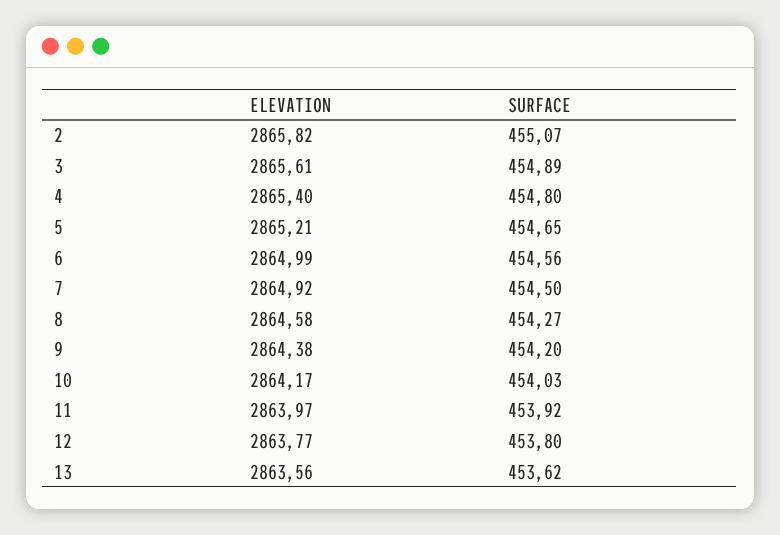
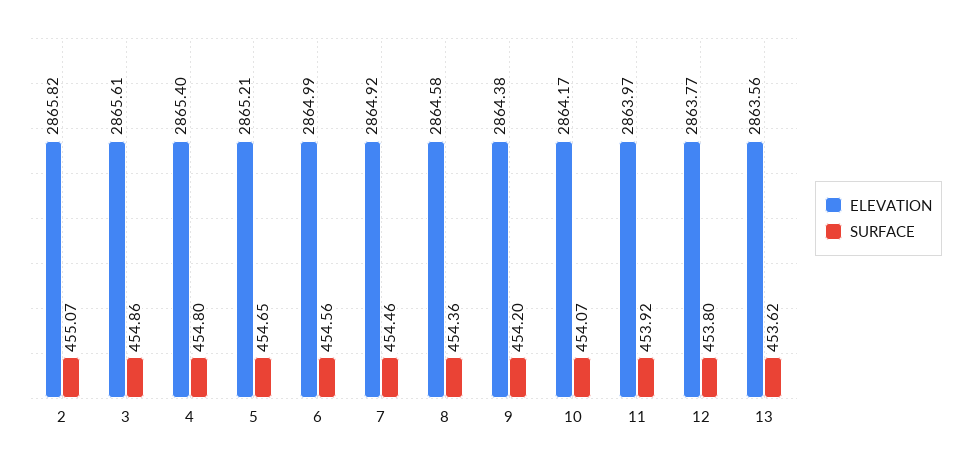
  {
    "ELEVATION": {
      "2": 2865.82,
      "3": 2865.61,
      "4": 2865.4,
      "5": 2865.21,
      "6": 2864.99,
      "7": 2864.92,
      "8": 2864.58,
      "9": 2864.38,
      "10": 2864.17,
      "11": 2863.97,
      "12": 2863.77,
      "13": 2863.56
    },
    "SURFACE": {
      "2": 455.07,
-     "3": 454.89,
+     "3": 454.86,
      "4": 454.8,
      "5": 454.65,
      "6": 454.56,
-     "7": 454.5,
+     "7": 454.46,
-     "8": 454.27,
+     "8": 454.36,
      "9": 454.2,
-     "10": 454.03,
+     "10": 454.07,
      "11": 453.92,
      "12": 453.8,
      "13": 453.62
    }
  }

